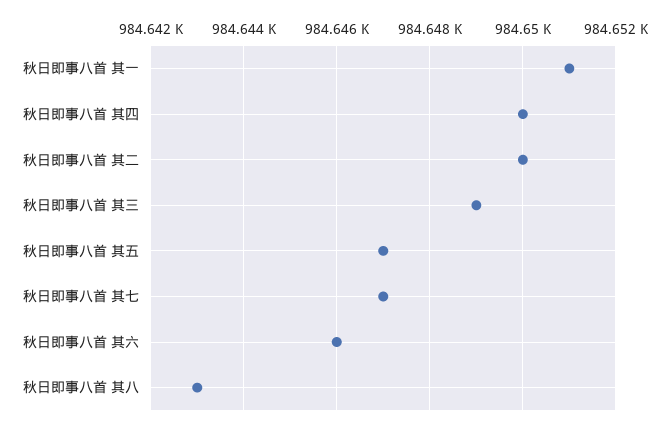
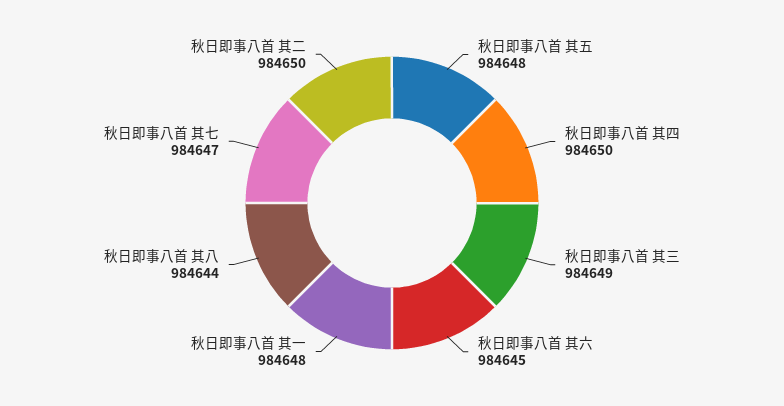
  {
-   "秋日即事八首 其一": 984651,
+   "秋日即事八首 其一": 984648,
    "秋日即事八首 其四": 984650,
    "秋日即事八首 其二": 984650,
    "秋日即事八首 其三": 984649,
-   "秋日即事八首 其五": 984647,
+   "秋日即事八首 其五": 984648,
    "秋日即事八首 其七": 984647,
-   "秋日即事八首 其六": 984646,
+   "秋日即事八首 其六": 984645,
-   "秋日即事八首 其八": 984643
+   "秋日即事八首 其八": 984644
  }

